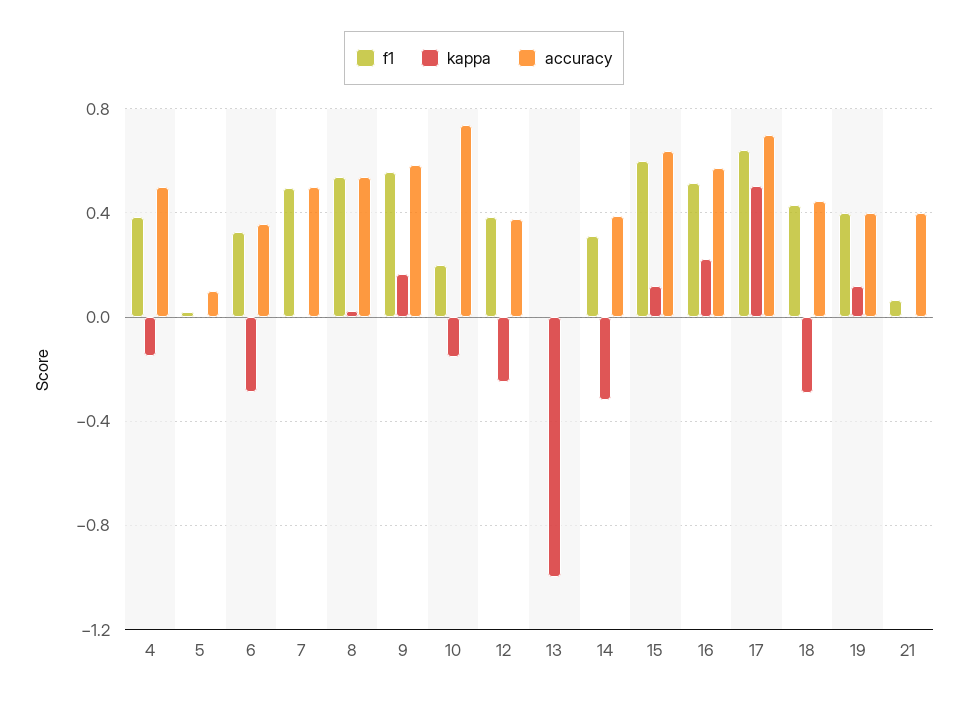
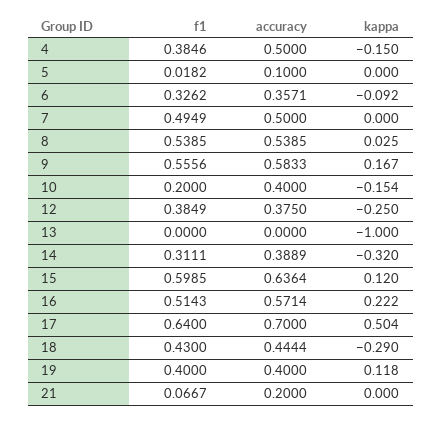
  {
    "f1": {
      "4": 0.3846,
      "5": 0.0182,
      "6": 0.3262,
      "7": 0.4949,
      "8": 0.5385,
      "9": 0.5556,
      "10": 0.2,
      "12": 0.3849,
      "13": 0,
      "14": 0.3111,
      "15": 0.5985,
      "16": 0.5143,
      "17": 0.64,
      "18": 0.43,
      "19": 0.4,
      "21": 0.0667
    },
    "kappa": {
      "4": -0.15,
      "5": 0,
-     "6": -0.3,
+     "6": -0.092,
      "7": 0,
      "8": 0.025,
      "9": 0.167,
      "10": -0.154,
      "12": -0.25,
      "13": -1,
      "14": -0.32,
      "15": 0.12,
      "16": 0.222,
      "17": 0.504,
      "18": -0.29,
      "19": 0.118,
      "21": 0
    },
    "accuracy": {
      "4": 0.5,
      "5": 0.1,
      "6": 0.3571,
      "7": 0.5,
      "8": 0.5385,
      "9": 0.5833,
-     "10": 0.75,
+     "10": 0.4,
      "12": 0.375,
      "13": 0,
      "14": 0.3889,
      "15": 0.6364,
      "16": 0.5714,
      "17": 0.7,
      "18": 0.4444,
      "19": 0.4,
-     "21": 0.4
+     "21": 0.2
    }
  }

